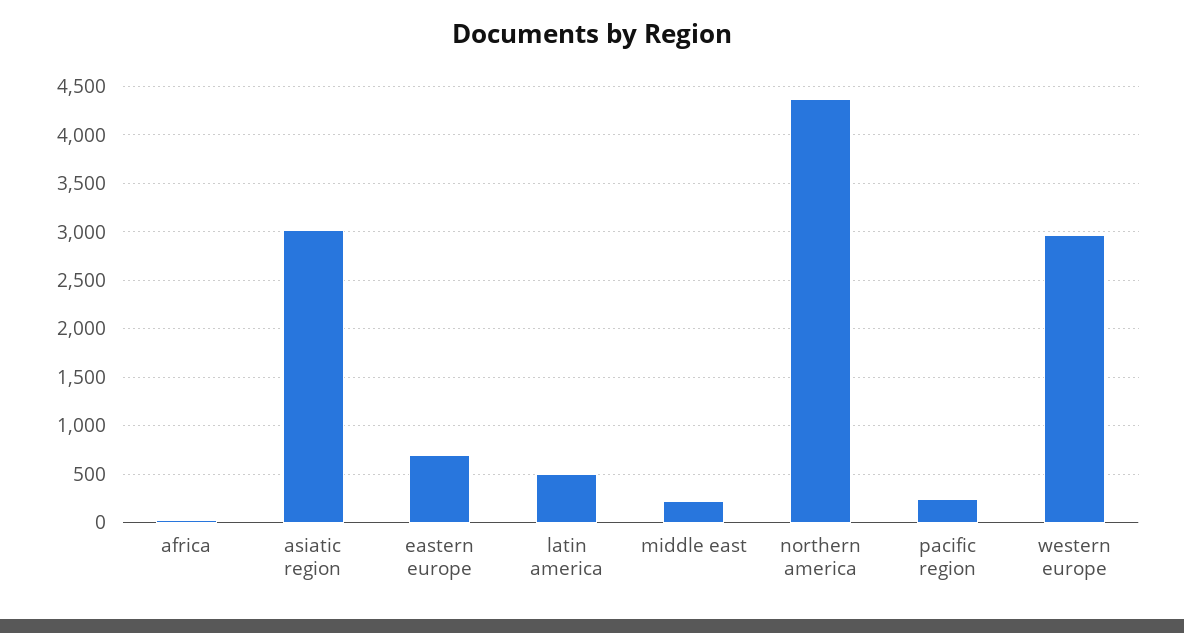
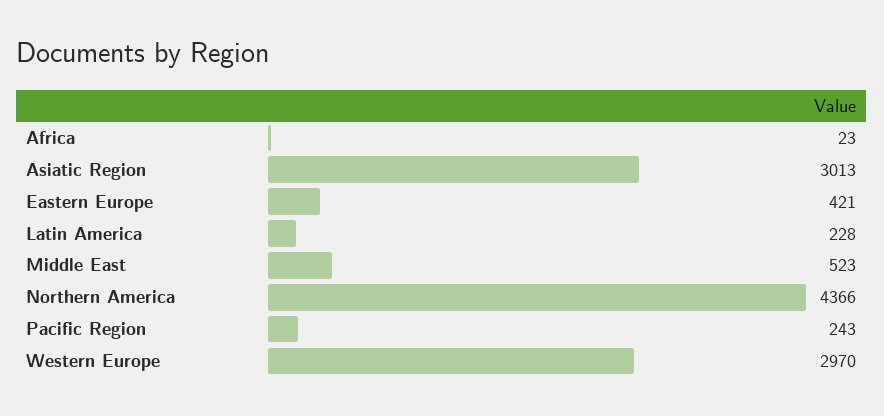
  {
    "africa": 23,
    "asiatic region": 3013,
-   "eastern europe": 700,
+   "eastern europe": 421,
-   "latin america": 500,
+   "latin america": 228,
-   "middle east": 200,
+   "middle east": 523,
    "northern america": 4366,
    "pacific region": 243,
    "western europe": 2970
  }

